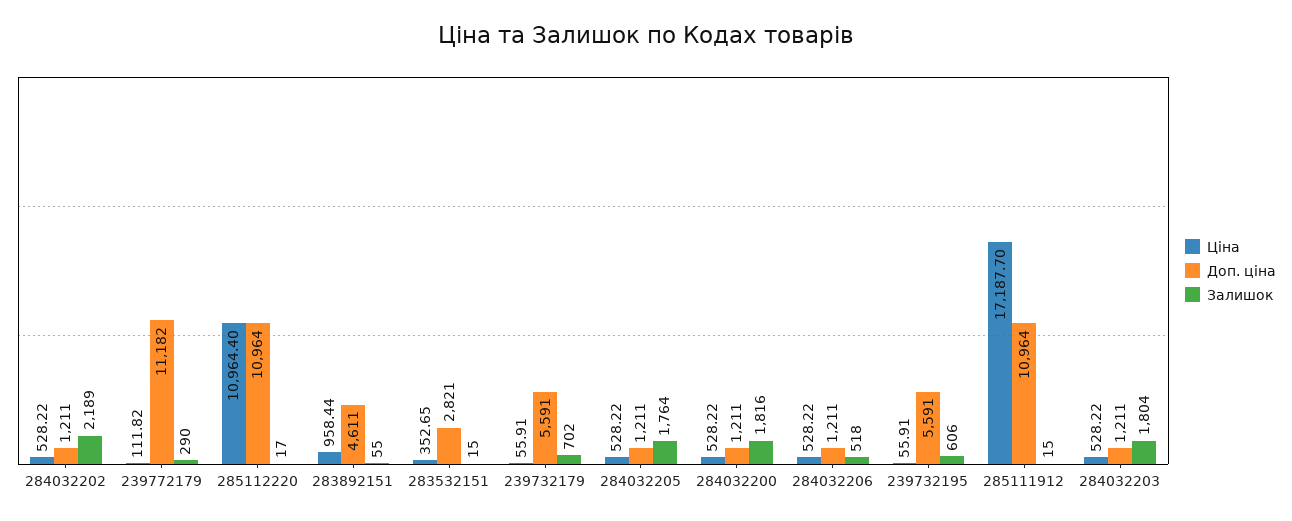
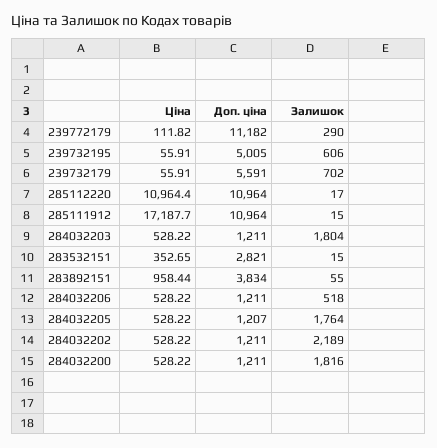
  {
    "Ціна": {
      "284032202": 528.22,
      "239772179": 111.82,
      "285112220": 10964.4,
      "283892151": 958.44,
      "283532151": 352.65,
      "239732179": 55.91,
      "284032205": 528.22,
      "284032200": 528.22,
      "284032206": 528.22,
      "239732195": 55.91,
      "285111912": 17187.7,
      "284032203": 528.22
    },
    "Доп. ціна": {
      "284032202": 1211,
      "239772179": 11182,
      "285112220": 10964,
-     "283892151": 4611,
+     "283892151": 3834,
      "283532151": 2821,
      "239732179": 5591,
-     "284032205": 1211,
+     "284032205": 1207,
      "284032200": 1211,
      "284032206": 1211,
-     "239732195": 5591,
+     "239732195": 5005,
      "285111912": 10964,
      "284032203": 1211
    },
    "Залишок": {
      "284032202": 2189,
      "239772179": 290,
      "285112220": 17,
      "283892151": 55,
      "283532151": 15,
      "239732179": 702,
      "284032205": 1764,
      "284032200": 1816,
      "284032206": 518,
      "239732195": 606,
      "285111912": 15,
      "284032203": 1804
    }
  }

